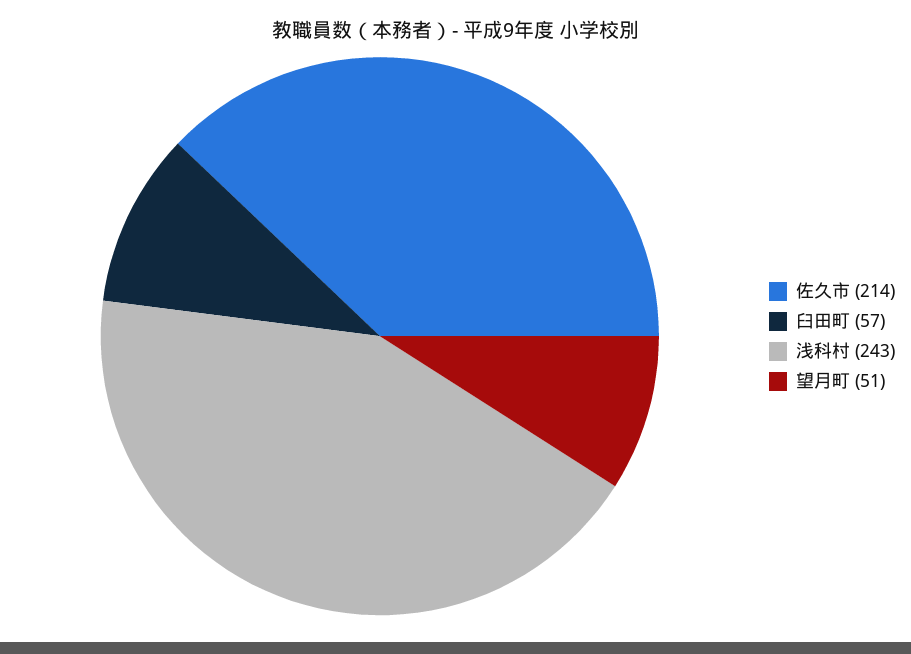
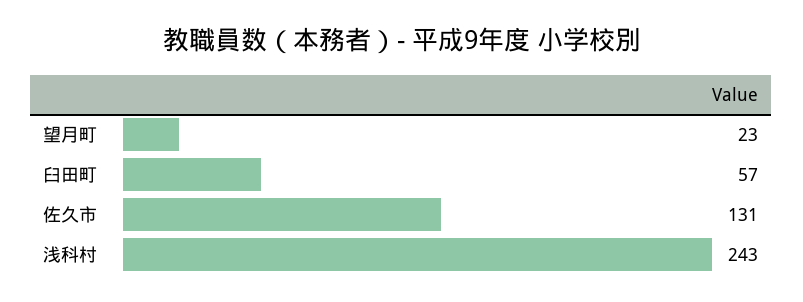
  {
-   "佐久市": 214,
+   "佐久市": 131,
    "臼田町": 57,
    "浅科村": 243,
-   "望月町": 51
+   "望月町": 23
  }

